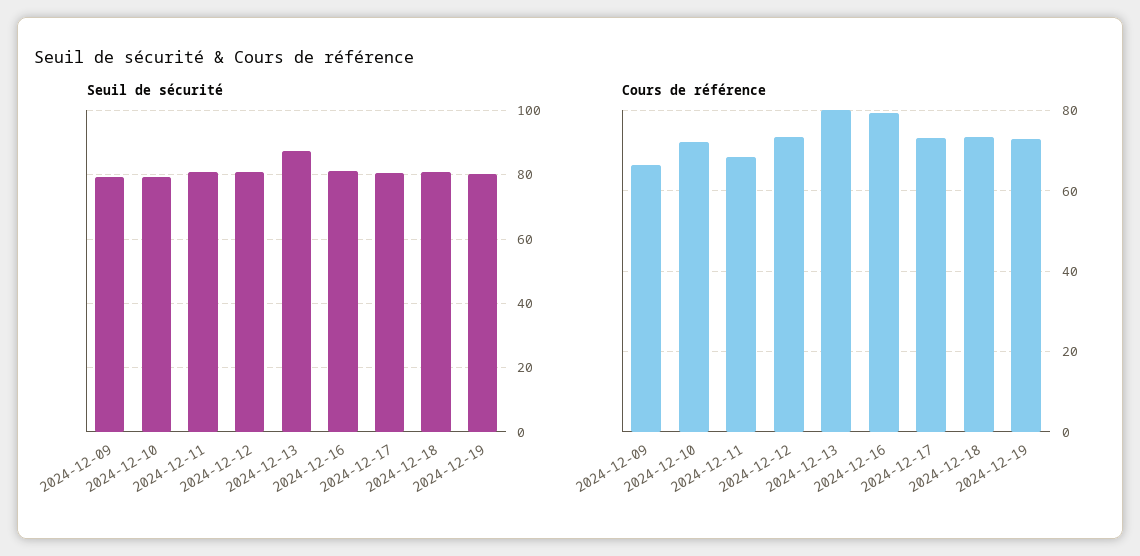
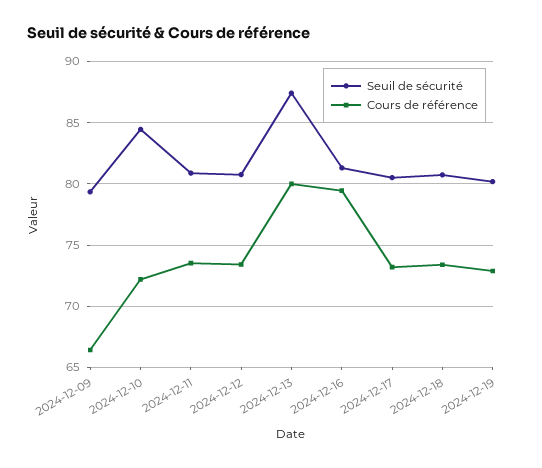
  {
    "Seuil de sécurité": {
      "2024-12-09": 79.5,
-     "2024-12-10": 80,
+     "2024-12-10": 84.5,
      "2024-12-11": 81,
      "2024-12-12": 81,
      "2024-12-13": 87.5,
      "2024-12-16": 81.5,
      "2024-12-17": 80.5,
      "2024-12-18": 80.5,
      "2024-12-19": 80
    },
    "Cours de référence": {
      "2024-12-09": 66.5,
      "2024-12-10": 72,
-     "2024-12-11": 68,
+     "2024-12-11": 73.5,
      "2024-12-12": 73.5,
      "2024-12-13": 80,
      "2024-12-16": 79.5,
      "2024-12-17": 73,
      "2024-12-18": 73.5,
      "2024-12-19": 73
    }
  }

